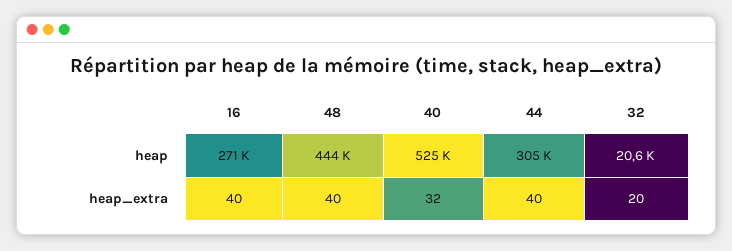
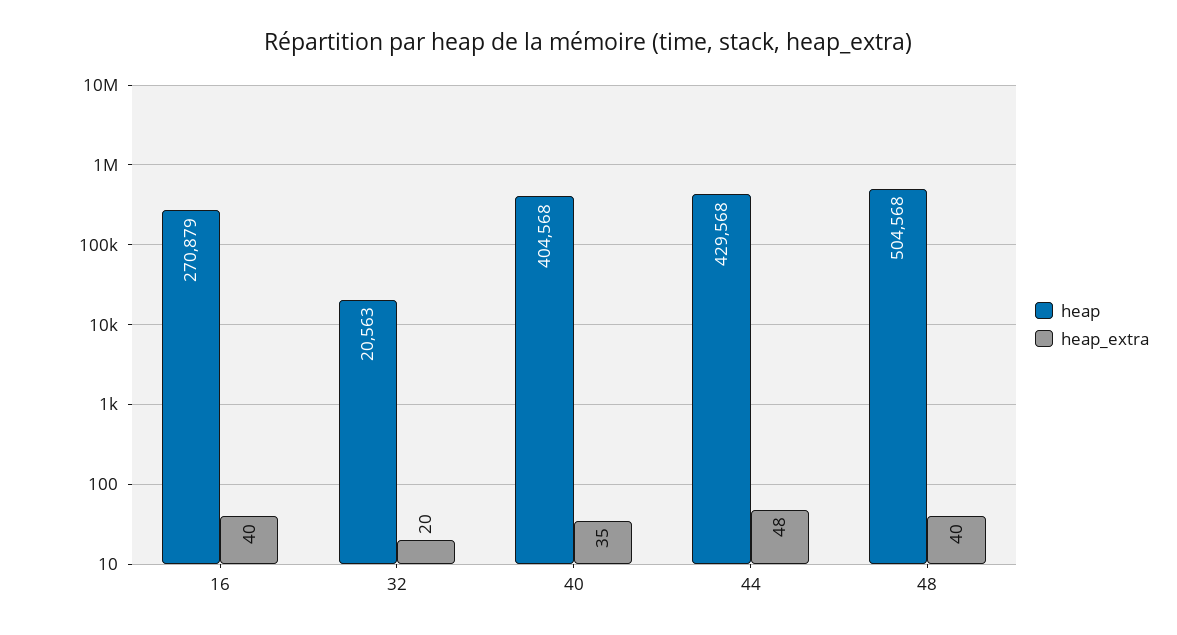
  {
    "heap": {
      "16": 270879,
-     "48": 444000,
+     "48": 504568,
-     "40": 525000,
+     "40": 404568,
-     "44": 305000,
+     "44": 429568,
      "32": 20563
    },
    "heap_extra": {
      "16": 40,
      "48": 40,
-     "40": 32,
+     "40": 35,
-     "44": 40,
+     "44": 48,
      "32": 20
    }
  }

